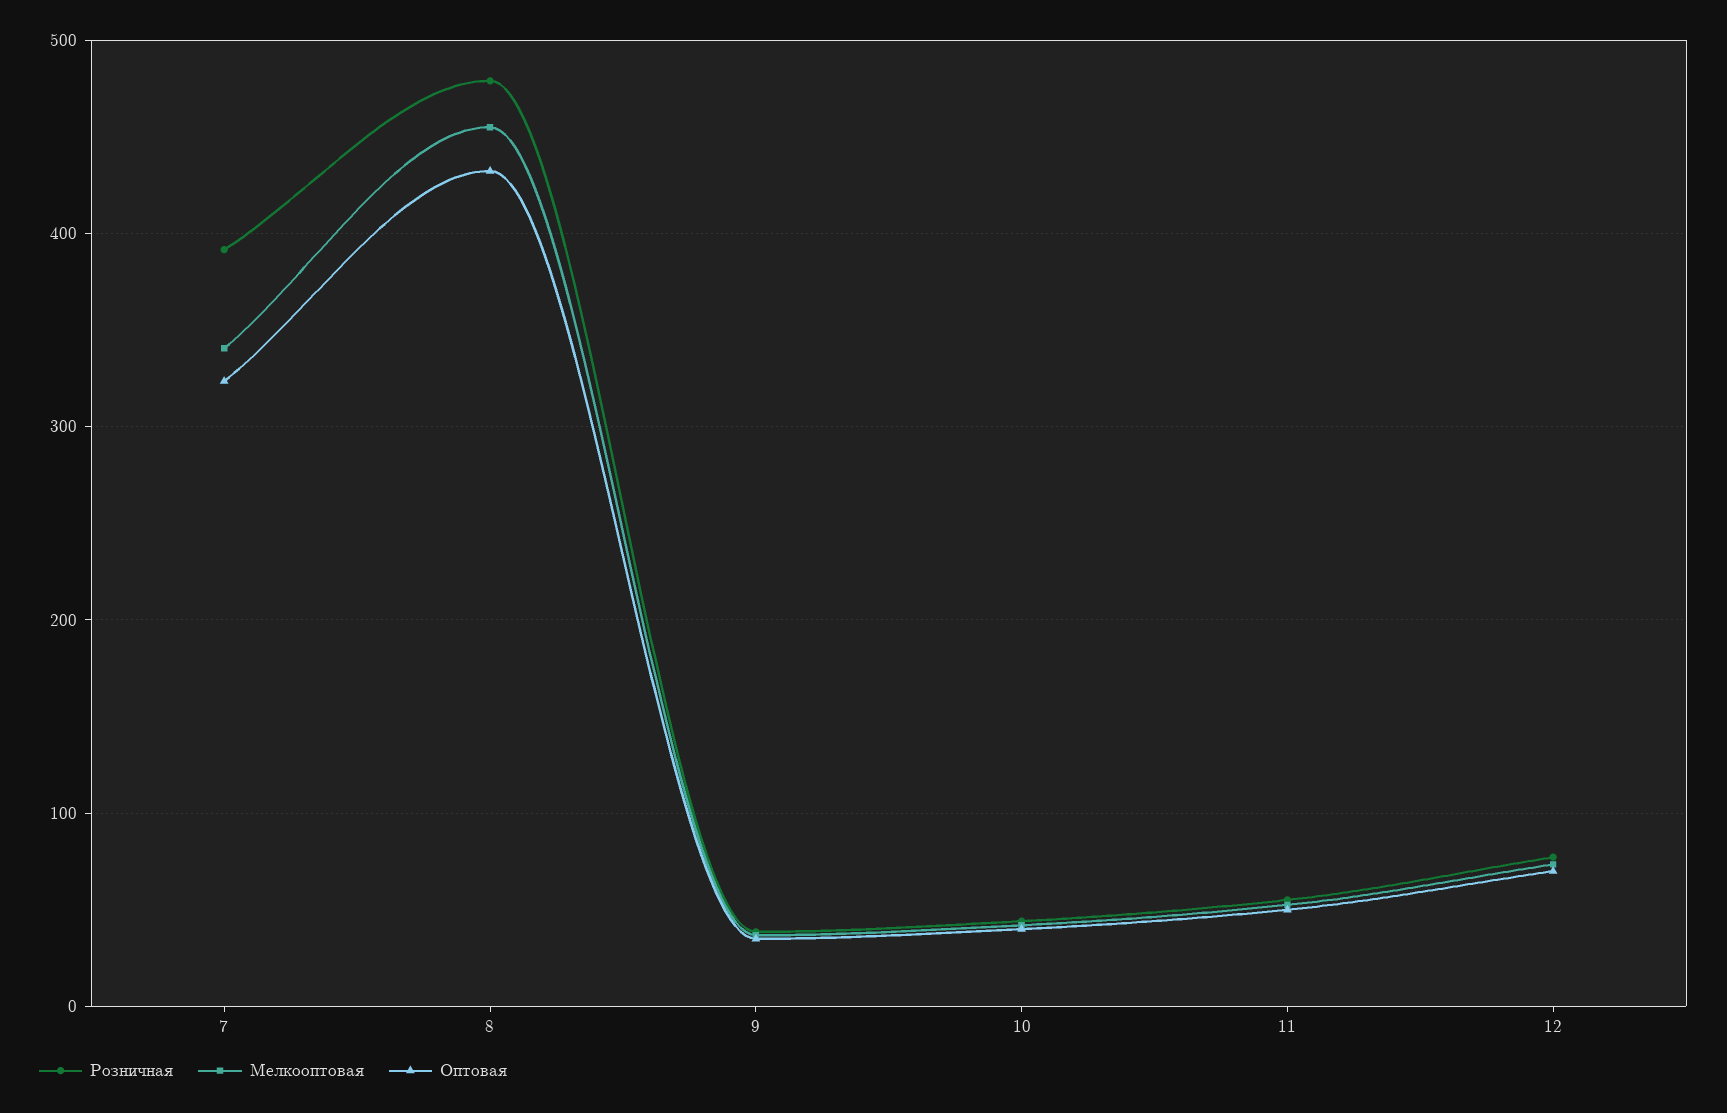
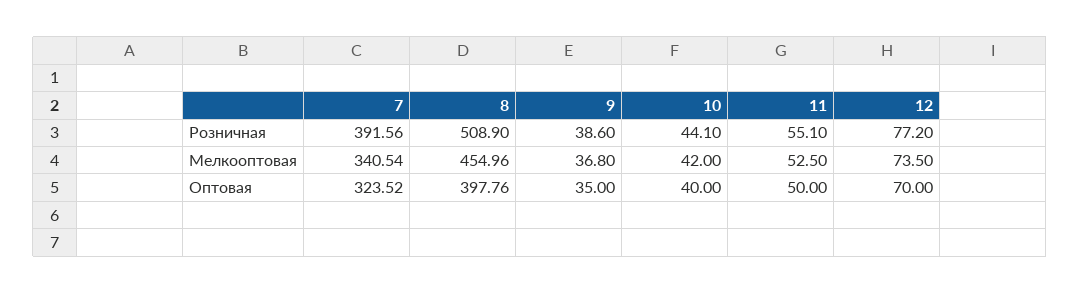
  {
    "Розничная": {
      "7": 391.56,
-     "8": 480,
+     "8": 508.9,
      "9": 38.6,
      "10": 44.1,
      "11": 55.1,
      "12": 77.2
    },
    "Мелкооптовая": {
      "7": 340.54,
      "8": 454.96,
      "9": 36.8,
      "10": 42,
      "11": 52.5,
      "12": 73.5
    },
    "Оптовая": {
      "7": 323.52,
-     "8": 430,
+     "8": 397.76,
      "9": 35,
      "10": 40,
      "11": 50,
      "12": 70
    }
  }

